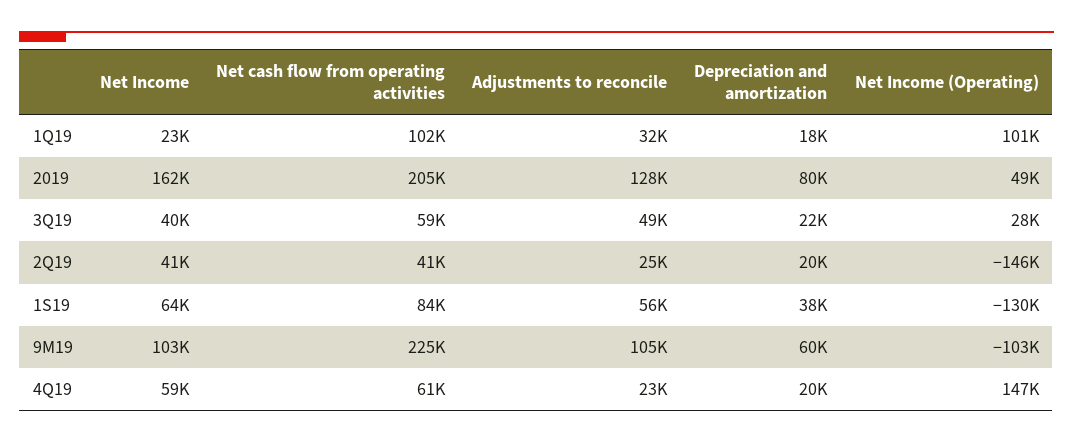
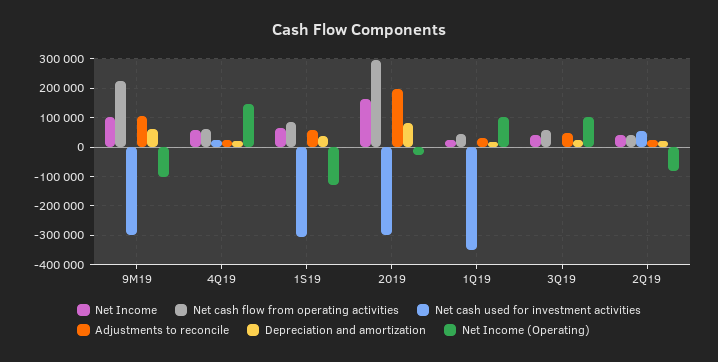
  {
    "Net Income": {
      "1Q19": 23000,
      "2019": 162000,
      "3Q19": 40000,
      "2Q19": 41000,
      "1S19": 64000,
      "9M19": 103000,
      "4Q19": 59000
    },
    "Net cash flow from operating activities": {
-     "1Q19": 102000,
+     "1Q19": 50000,
-     "2019": 205000,
+     "2019": 300000,
      "3Q19": 59000,
      "2Q19": 41000,
      "1S19": 84000,
      "9M19": 225000,
      "4Q19": 61000
    },
    "Adjustments to reconcile": {
      "1Q19": 32000,
-     "2019": 128000,
+     "2019": 200000,
      "3Q19": 49000,
      "2Q19": 25000,
      "1S19": 56000,
      "9M19": 105000,
      "4Q19": 23000
    },
    "Depreciation and amortization": {
      "1Q19": 18000,
      "2019": 80000,
      "3Q19": 22000,
      "2Q19": 20000,
      "1S19": 38000,
      "9M19": 60000,
      "4Q19": 20000
    },
    "Net Income (Operating)": {
      "1Q19": 101000,
-     "2019": 49000,
+     "2019": -25000,
-     "3Q19": 28000,
+     "3Q19": 100000,
-     "2Q19": -146000,
+     "2Q19": -75000,
      "1S19": -130000,
      "9M19": -103000,
      "4Q19": 147000
-   }
+   },
+   "Net cash used for investment activities": {
+     "9M19": -300000,
+     "4Q19": 25000,
+     "1S19": -300000,
+     "2019": -300000,
+     "1Q19": -350000,
+     "3Q19": 0,
+     "2Q19": 50000
+   }
  }

